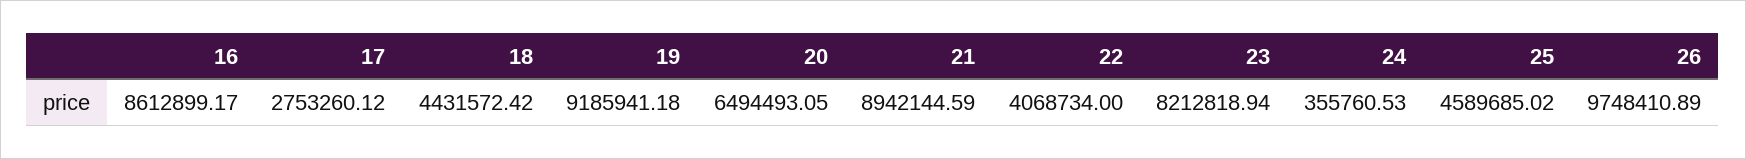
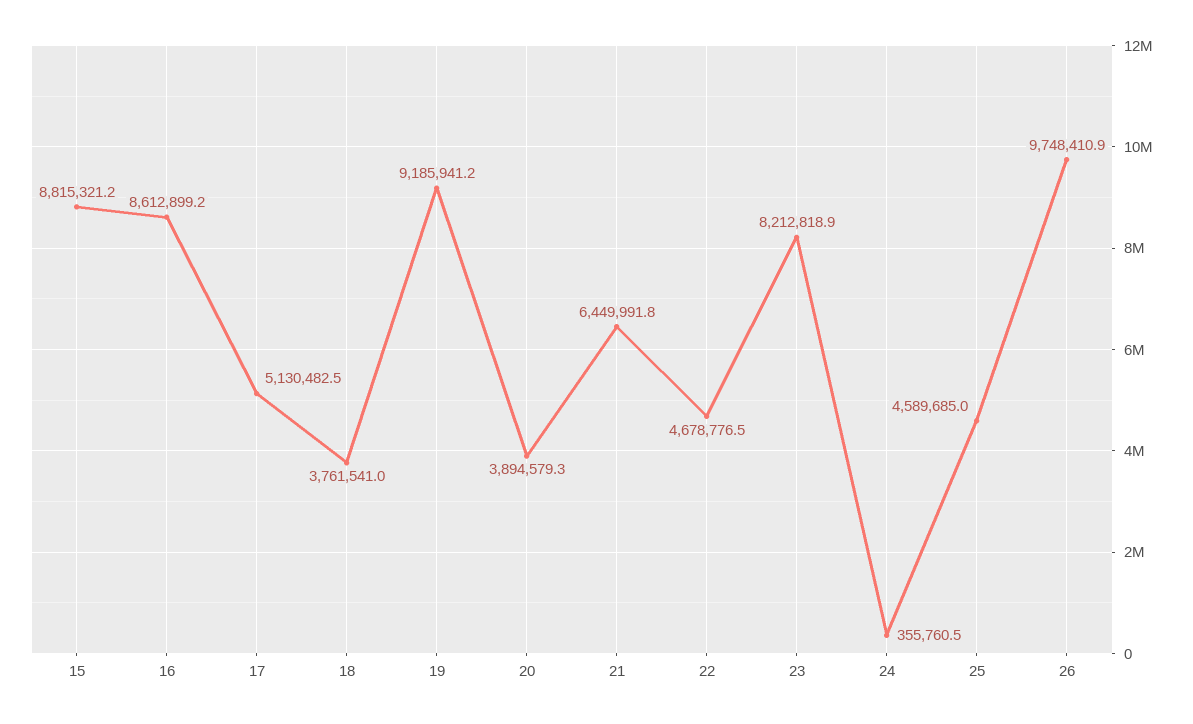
  {
    "16": 8612899.17,
-   "17": 2753260.12,
+   "17": 5130482.5,
-   "18": 4431572.42,
+   "18": 3761541,
    "19": 9185941.18,
-   "20": 6494493.05,
+   "20": 3894579.3,
-   "21": 8942144.59,
+   "21": 6449991.8,
-   "22": 4068734,
+   "22": 4678776.5,
    "23": 8212818.94,
    "24": 355760.53,
    "25": 4589685.02,
-   "26": 9748410.89
+   "26": 9748410.89,
+   "15": 8815321.2
  }

